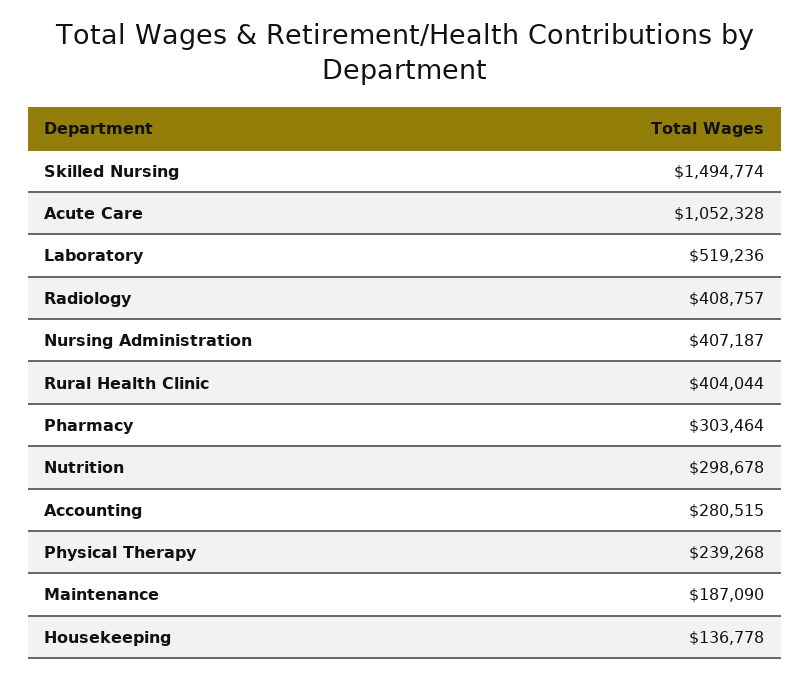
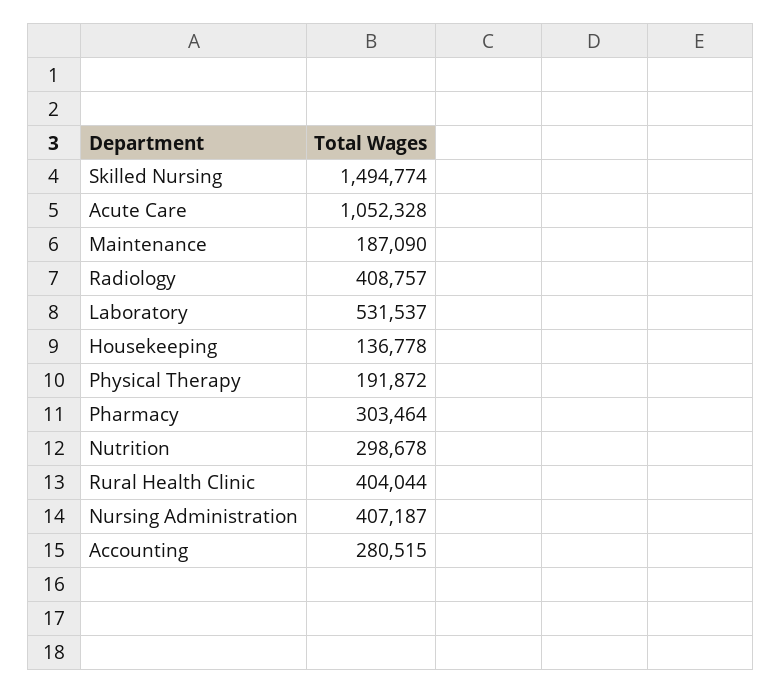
  {
    "Skilled Nursing": 1494774,
    "Acute Care": 1052328,
-   "Laboratory": 519236,
+   "Laboratory": 531537,
    "Radiology": 408757,
    "Nursing Administration": 407187,
    "Rural Health Clinic": 404044,
    "Pharmacy": 303464,
    "Nutrition": 298678,
    "Accounting": 280515,
-   "Physical Therapy": 239268,
+   "Physical Therapy": 191872,
    "Maintenance": 187090,
    "Housekeeping": 136778
  }

